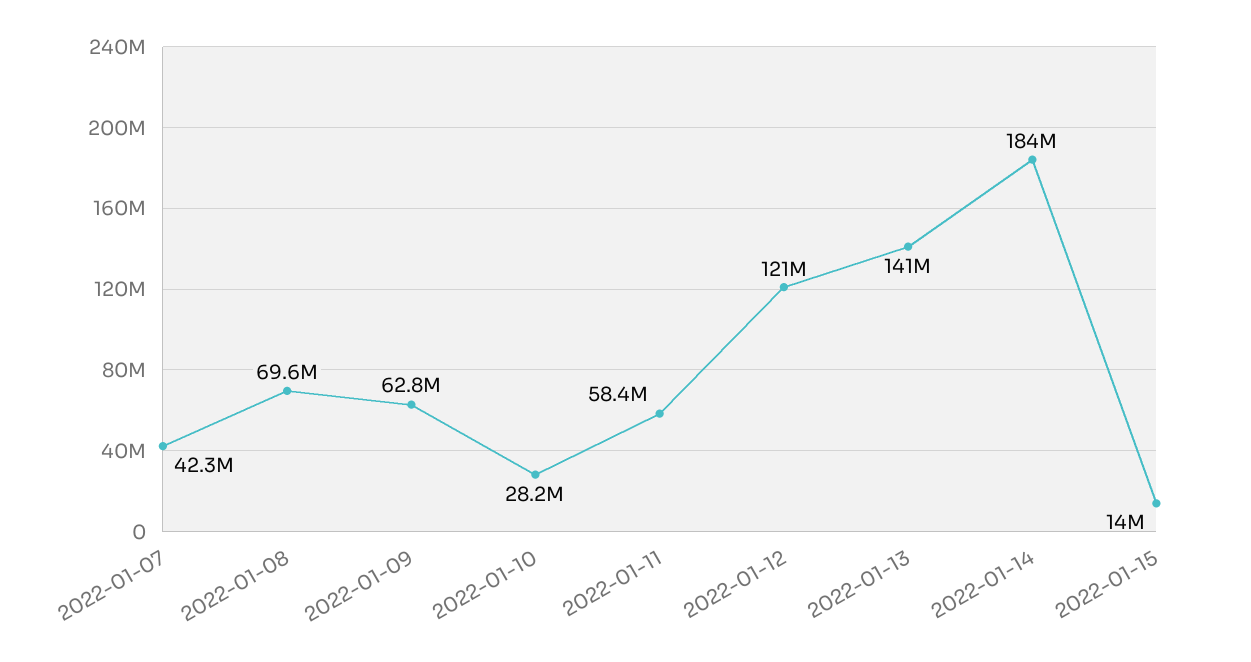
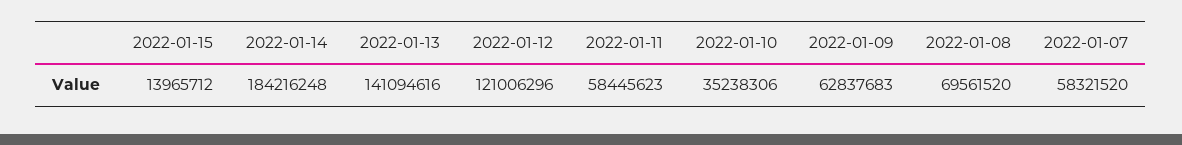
  {
-   "2022-01-07": 42300000,
+   "2022-01-07": 58321520,
    "2022-01-08": 69561520,
    "2022-01-09": 62837683,
-   "2022-01-10": 28200000,
+   "2022-01-10": 35238306,
    "2022-01-11": 58445623,
    "2022-01-12": 121006296,
    "2022-01-13": 141094616,
    "2022-01-14": 184216248,
    "2022-01-15": 13965712
  }

